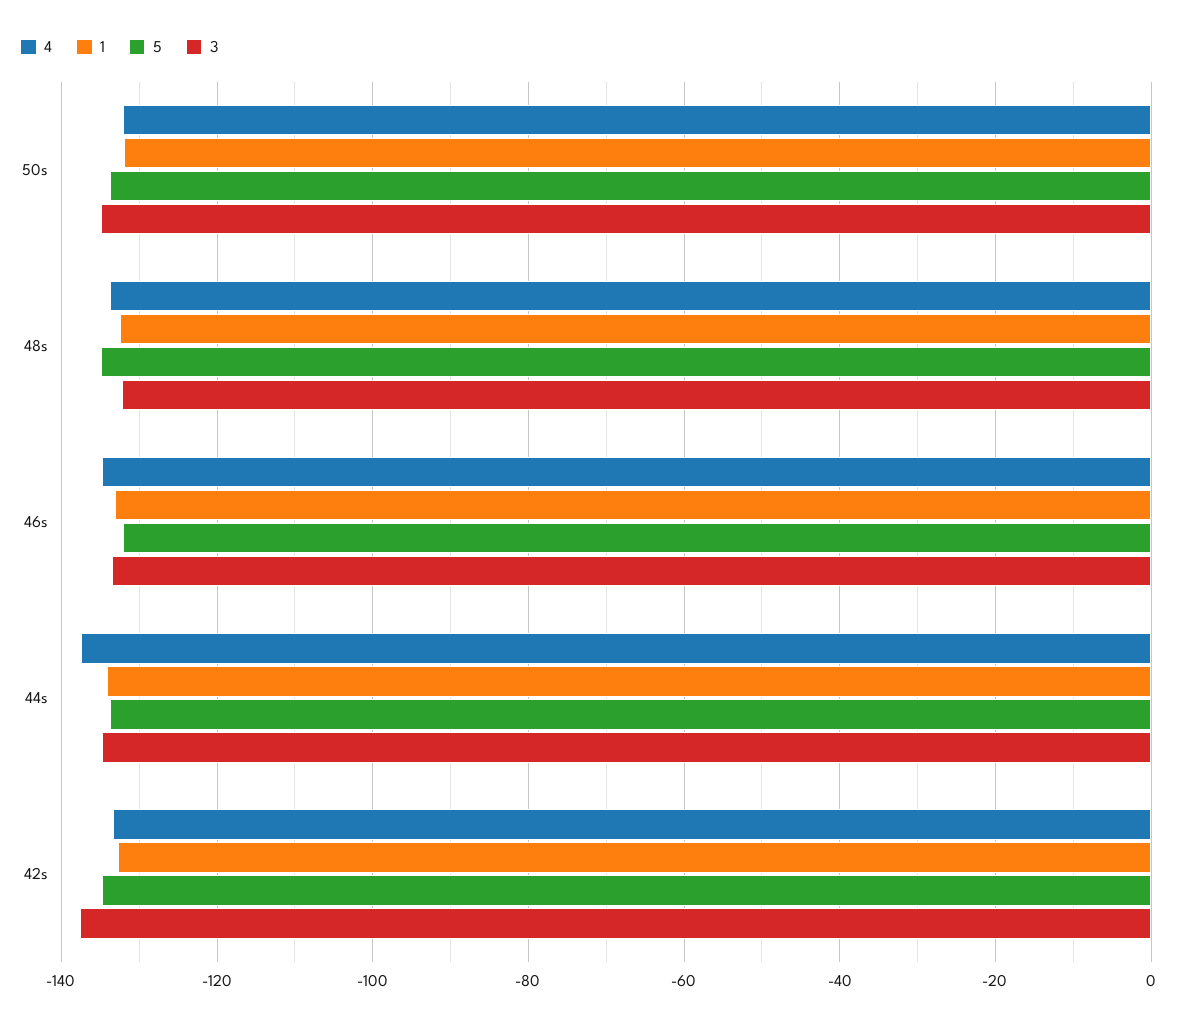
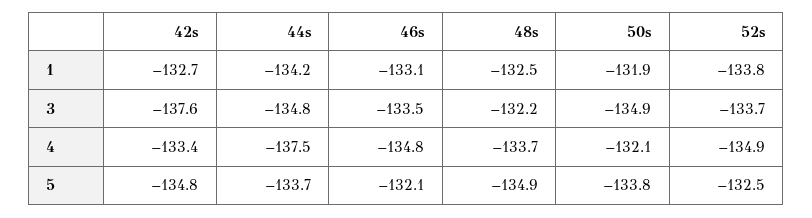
  {
    "4": {
      "50s": -132.1,
      "48s": -133.7,
      "46s": -134.8,
      "44s": -137.5,
-     "42s": -133.4
+     "42s": -133.4,
+     "52s": -134.9
    },
    "1": {
      "50s": -131.9,
      "48s": -132.5,
      "46s": -133.1,
      "44s": -134.2,
-     "42s": -132.7
+     "42s": -132.7,
+     "52s": -133.8
    },
    "5": {
      "50s": -133.8,
      "48s": -134.9,
      "46s": -132.1,
      "44s": -133.7,
-     "42s": -134.8
+     "42s": -134.8,
+     "52s": -132.5
    },
    "3": {
      "50s": -134.9,
      "48s": -132.2,
      "46s": -133.5,
      "44s": -134.8,
-     "42s": -137.6
+     "42s": -137.6,
+     "52s": -133.7
    }
  }

